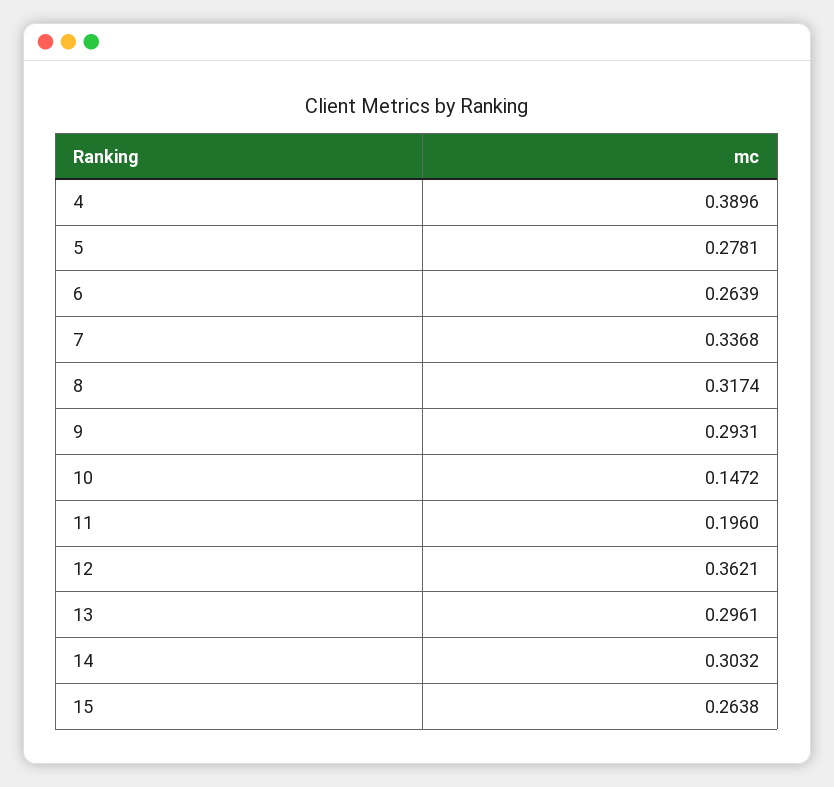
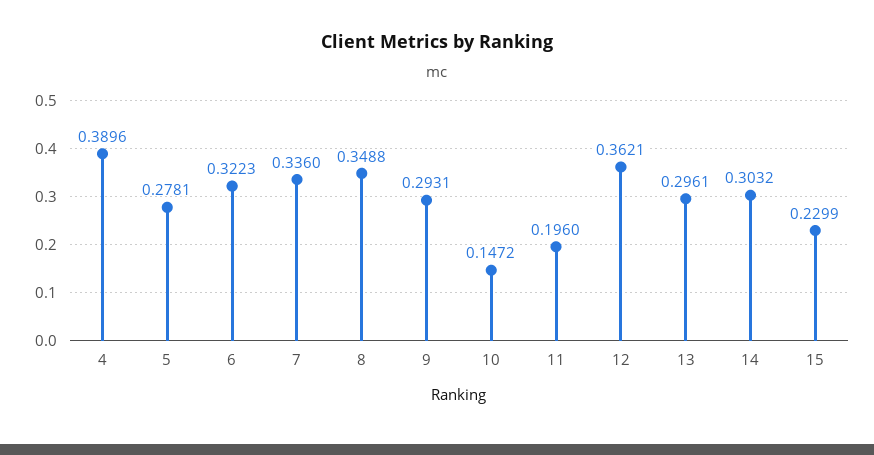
  {
    "4": 0.3896,
    "5": 0.2781,
-   "6": 0.2639,
+   "6": 0.3223,
-   "7": 0.3368,
+   "7": 0.336,
-   "8": 0.3174,
+   "8": 0.3488,
    "9": 0.2931,
    "10": 0.1472,
    "11": 0.196,
    "12": 0.3621,
    "13": 0.2961,
    "14": 0.3032,
-   "15": 0.2638
+   "15": 0.2299
  }

